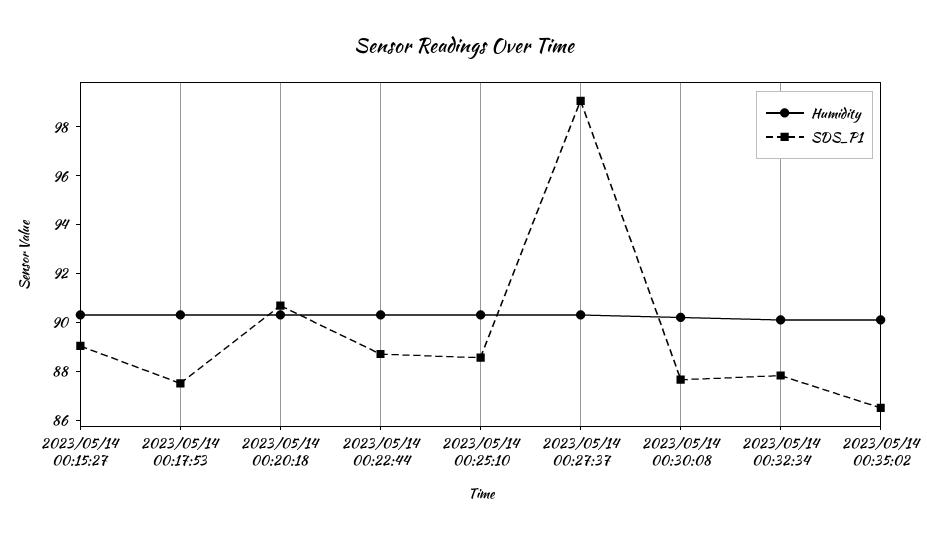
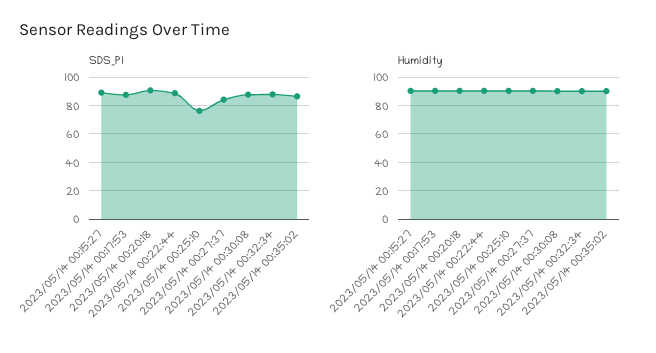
  {
    "Humidity": {
      "2023/05/14 00:15:27": 90.5,
      "2023/05/14 00:17:53": 90.5,
      "2023/05/14 00:20:18": 90.5,
      "2023/05/14 00:22:44": 90.5,
      "2023/05/14 00:25:10": 90.5,
      "2023/05/14 00:27:37": 90.5,
      "2023/05/14 00:30:08": 90,
      "2023/05/14 00:32:34": 90,
      "2023/05/14 00:35:02": 90
    },
    "SDS_P1": {
      "2023/05/14 00:15:27": 89,
      "2023/05/14 00:17:53": 87.5,
      "2023/05/14 00:20:18": 90.5,
      "2023/05/14 00:22:44": 88.5,
-     "2023/05/14 00:25:10": 88.5,
+     "2023/05/14 00:25:10": 75,
-     "2023/05/14 00:27:37": 99,
+     "2023/05/14 00:27:37": 85,
      "2023/05/14 00:30:08": 87.5,
      "2023/05/14 00:32:34": 88,
      "2023/05/14 00:35:02": 86.5
    }
  }

